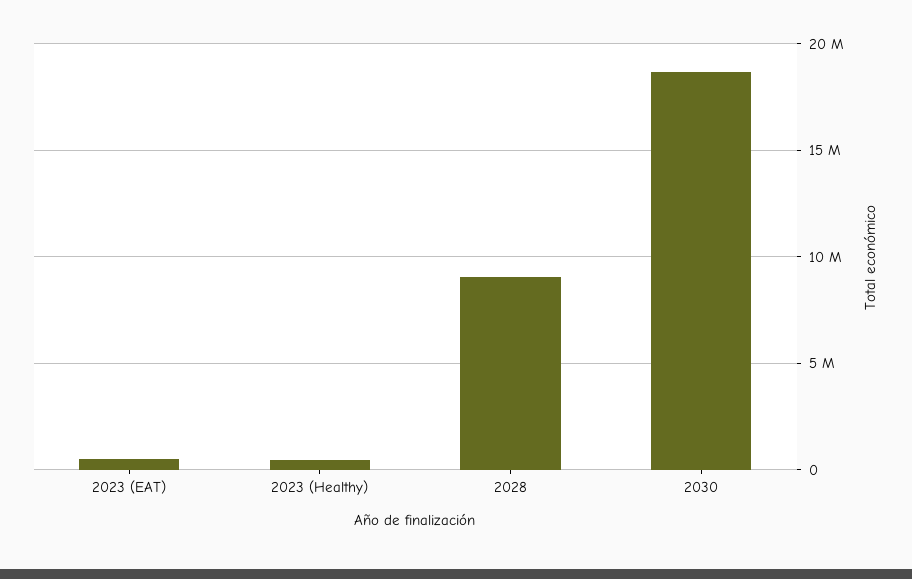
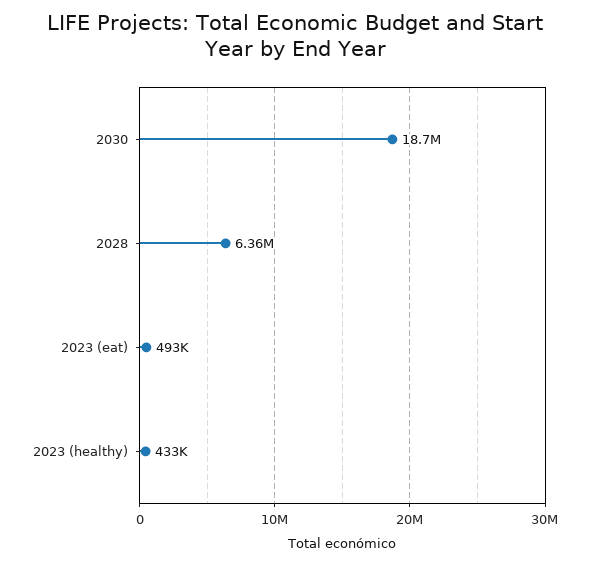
  {
    "2023 (EAT)": 493000,
    "2023 (Healthy)": 433000,
-   "2028": 9000000,
+   "2028": 6360000,
    "2030": 18700000
  }

